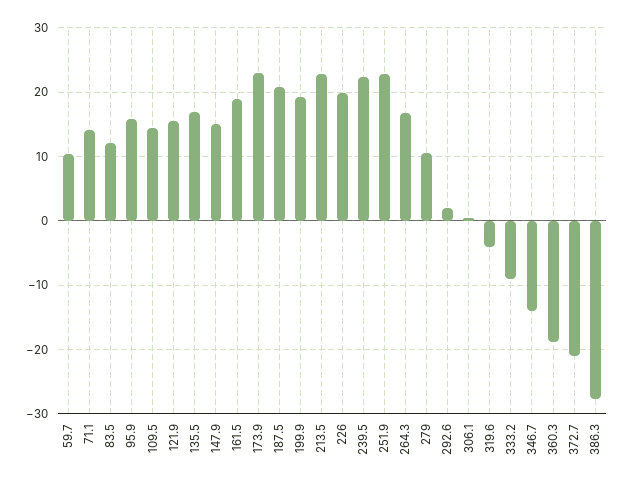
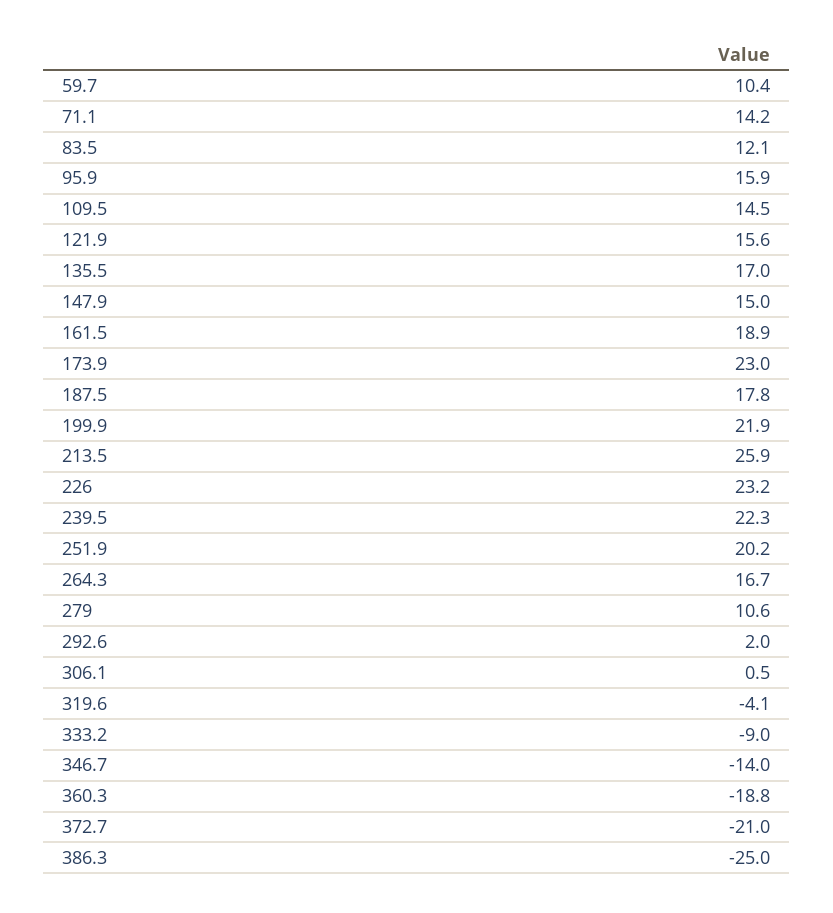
  {
    "59.7": 10.4,
    "71.1": 14.2,
    "83.5": 12.1,
    "95.9": 15.9,
    "109.5": 14.5,
    "121.9": 15.6,
    "135.5": 17,
    "147.9": 15,
    "161.5": 18.9,
    "173.9": 23,
-   "187.5": 21,
+   "187.5": 17.8,
-   "199.9": 19,
+   "199.9": 21.9,
-   "213.5": 23,
+   "213.5": 25.9,
-   "226": 20,
+   "226": 23.2,
    "239.5": 22.3,
-   "251.9": 23,
+   "251.9": 20.2,
    "264.3": 16.7,
    "279": 10.6,
    "292.6": 2,
    "306.1": 0.5,
    "319.6": -4.1,
    "333.2": -9,
    "346.7": -14,
    "360.3": -18.8,
    "372.7": -21,
-   "386.3": -28
+   "386.3": -25
  }

